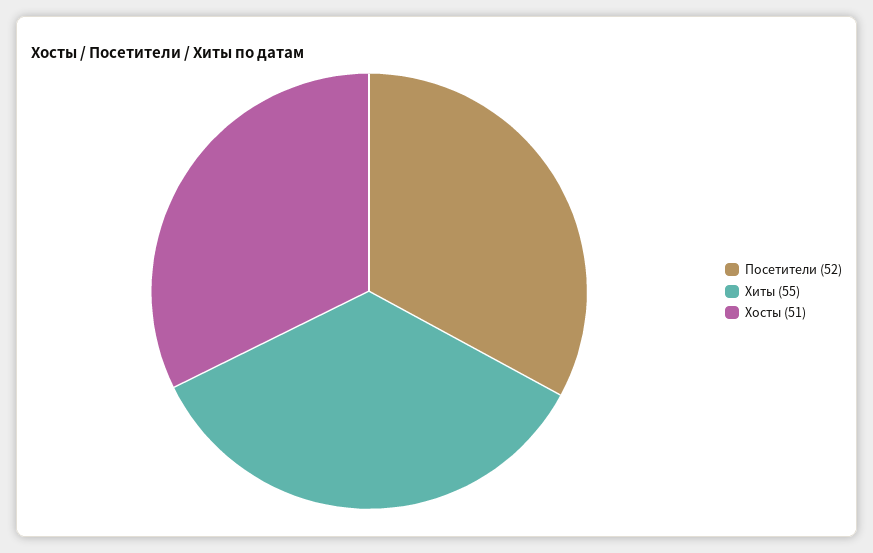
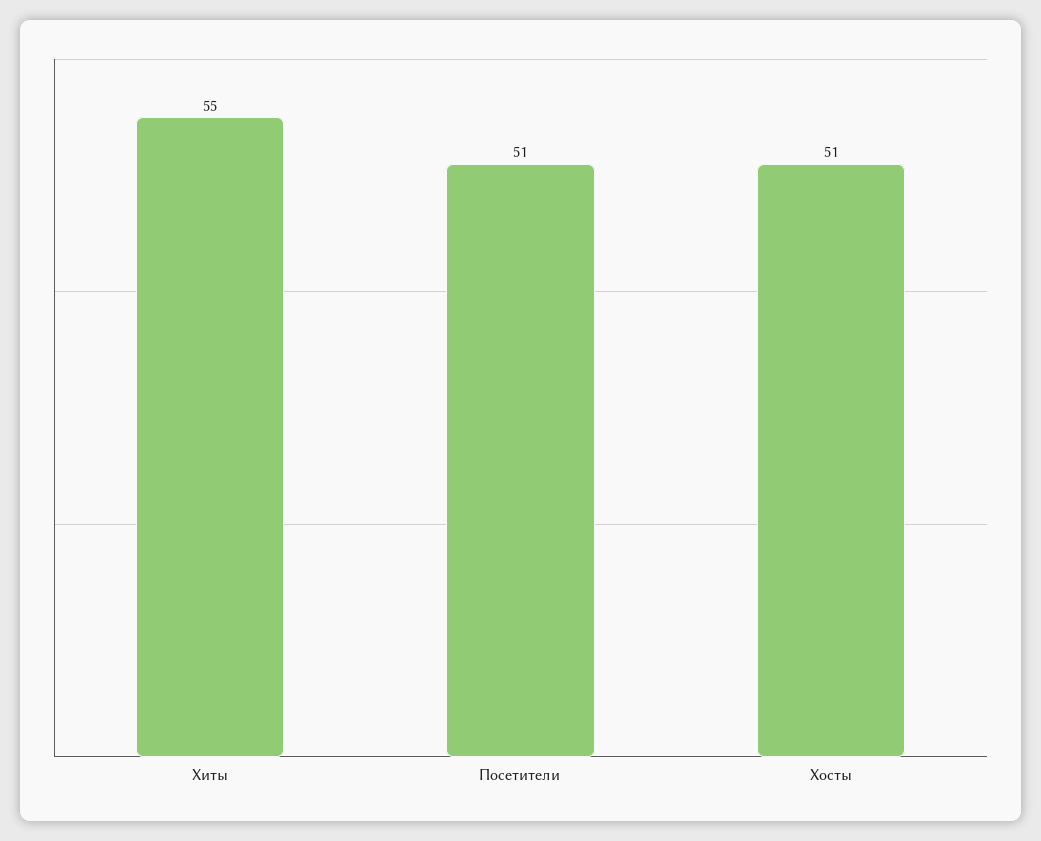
  {
-   "Посетители": 52,
+   "Посетители": 51,
    "Хиты": 55,
    "Хосты": 51
  }

